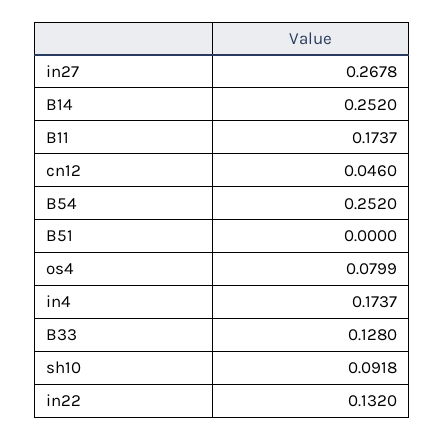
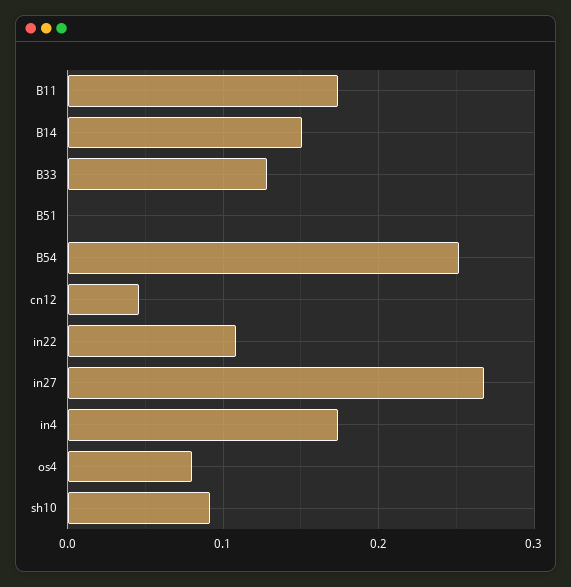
  {
    "in27": 0.2678,
-   "B14": 0.252,
+   "B14": 0.15,
    "B11": 0.1737,
    "cn12": 0.046,
    "B54": 0.252,
    "B51": 0,
    "os4": 0.0799,
    "in4": 0.1737,
    "B33": 0.128,
    "sh10": 0.0918,
-   "in22": 0.132
+   "in22": 0.11
  }

